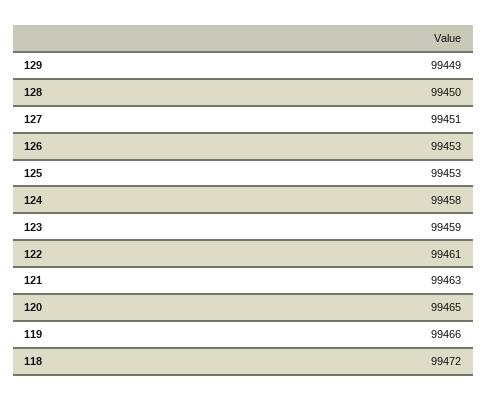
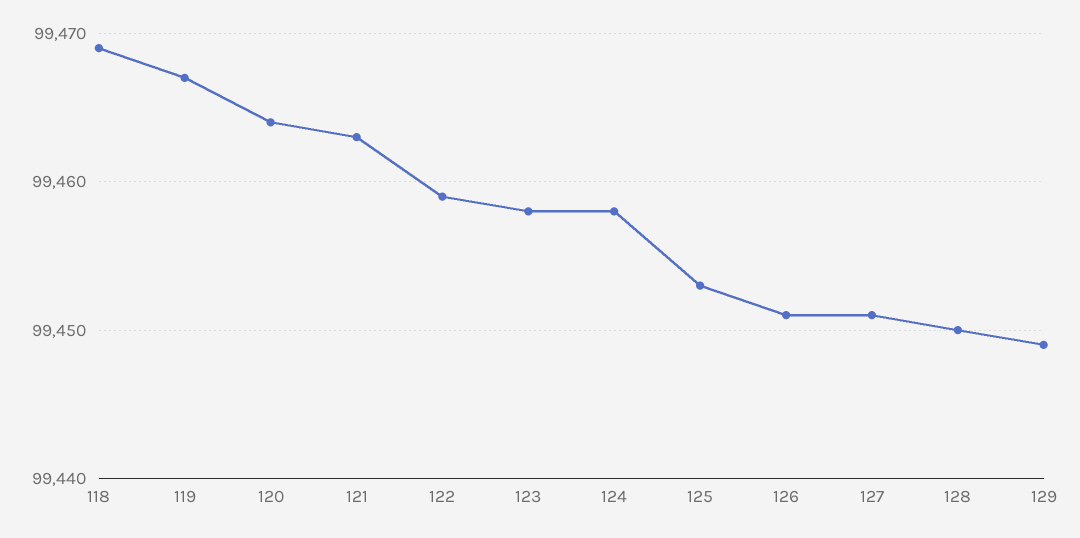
  {
    "129": 99449,
    "128": 99450,
    "127": 99451,
-   "126": 99453,
+   "126": 99451,
    "125": 99453,
    "124": 99458,
-   "123": 99459,
+   "123": 99458,
-   "122": 99461,
+   "122": 99459,
    "121": 99463,
-   "120": 99465,
+   "120": 99464,
-   "119": 99466,
+   "119": 99467,
-   "118": 99472
+   "118": 99469
  }

